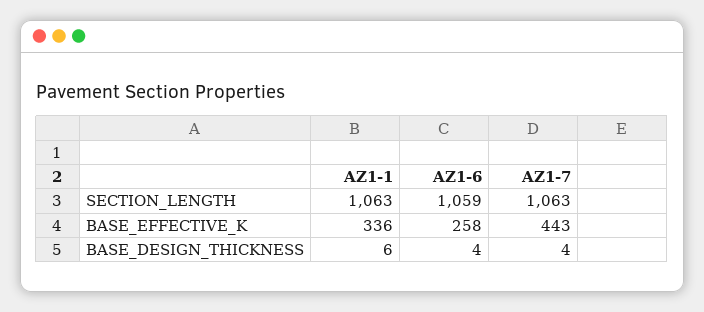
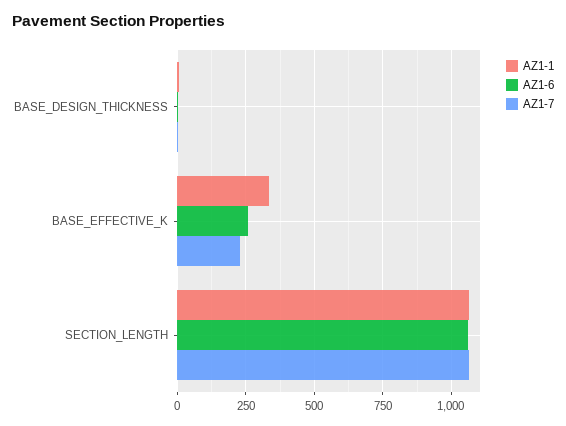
  {
    "AZ1-1": {
      "SECTION_LENGTH": 1063,
      "BASE_EFFECTIVE_K": 336,
      "BASE_DESIGN_THICKNESS": 6
    },
    "AZ1-6": {
      "SECTION_LENGTH": 1059,
      "BASE_EFFECTIVE_K": 258,
      "BASE_DESIGN_THICKNESS": 4
    },
    "AZ1-7": {
      "SECTION_LENGTH": 1063,
-     "BASE_EFFECTIVE_K": 443,
+     "BASE_EFFECTIVE_K": 225,
      "BASE_DESIGN_THICKNESS": 4
    }
  }

